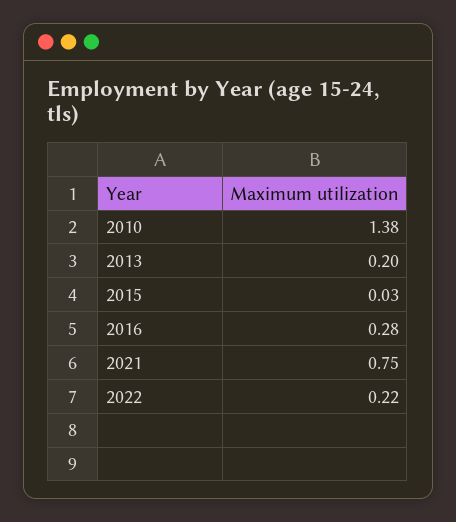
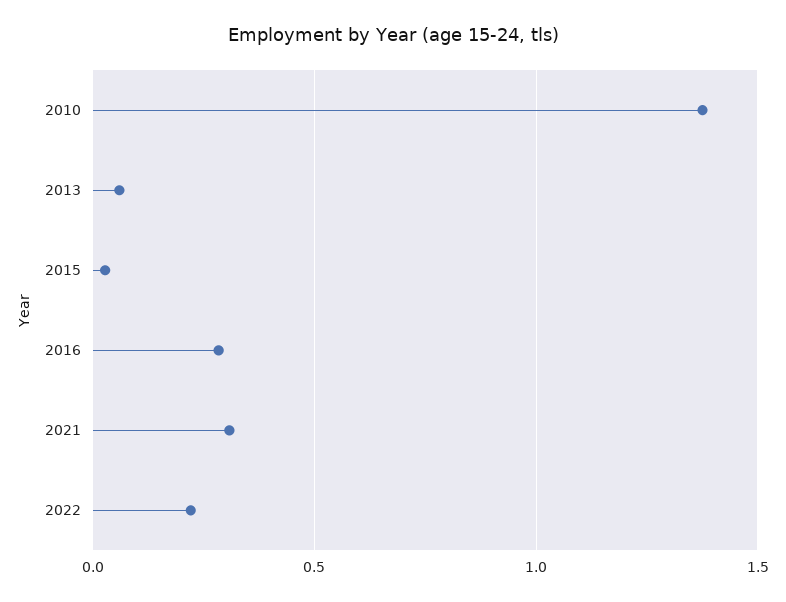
  {
    "2010": 1.38,
-   "2013": 0.2,
+   "2013": 0.05,
    "2015": 0.03,
    "2016": 0.28,
-   "2021": 0.75,
+   "2021": 0.3,
    "2022": 0.22
  }

